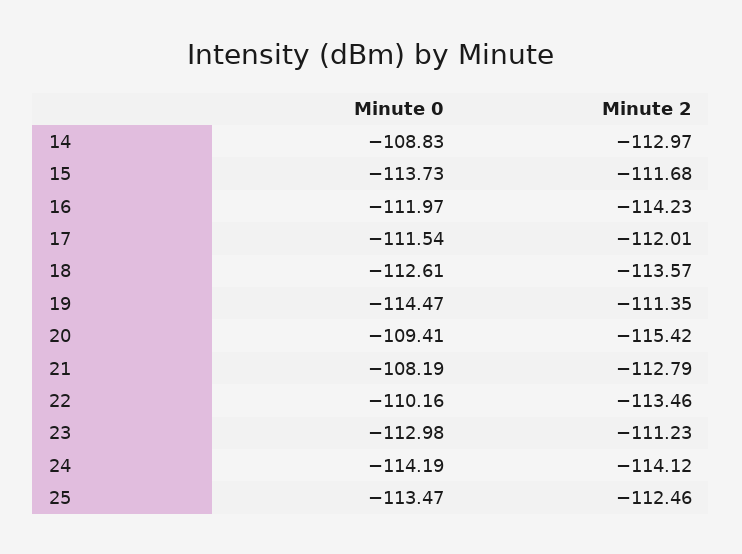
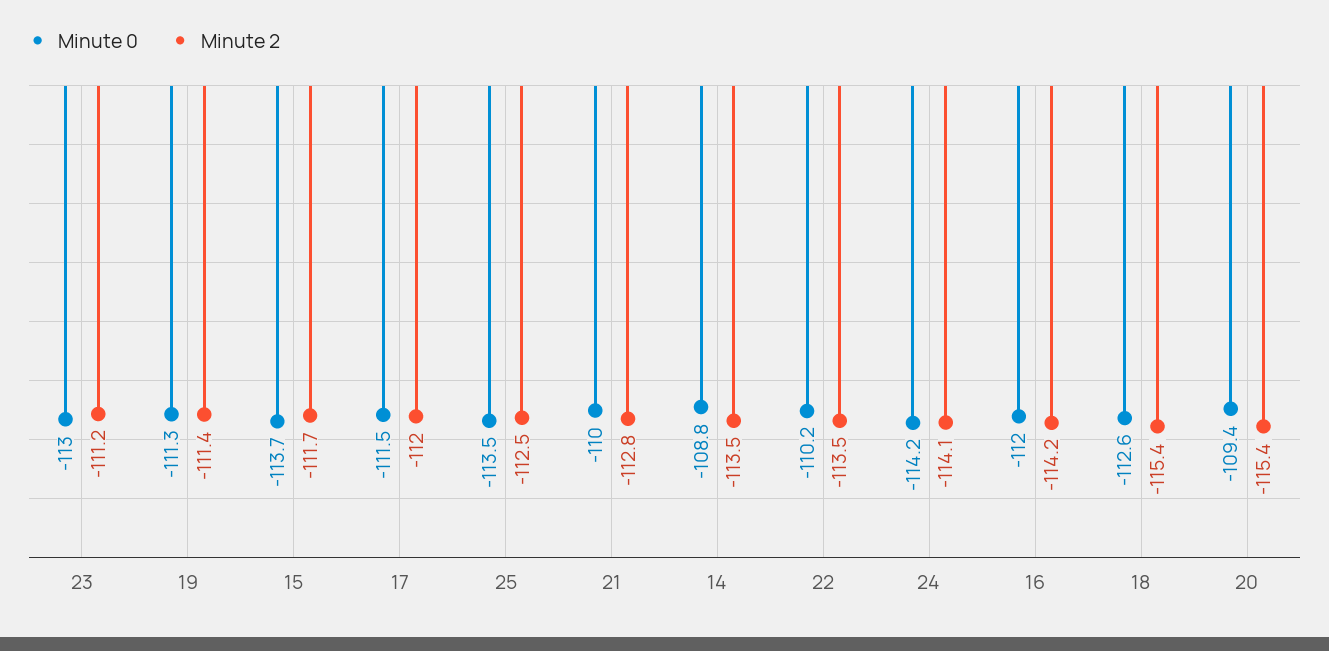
  {
    "Minute 0": {
      "14": -108.83,
      "15": -113.73,
      "16": -111.97,
      "17": -111.54,
      "18": -112.61,
-     "19": -114.47,
+     "19": -111.3,
      "20": -109.41,
-     "21": -108.19,
+     "21": -110,
      "22": -110.16,
      "23": -112.98,
      "24": -114.19,
      "25": -113.47
    },
    "Minute 2": {
-     "14": -112.97,
+     "14": -113.5,
      "15": -111.68,
      "16": -114.23,
      "17": -112.01,
-     "18": -113.57,
+     "18": -115.4,
      "19": -111.35,
      "20": -115.42,
      "21": -112.79,
      "22": -113.46,
      "23": -111.23,
      "24": -114.12,
      "25": -112.46
    }
  }

